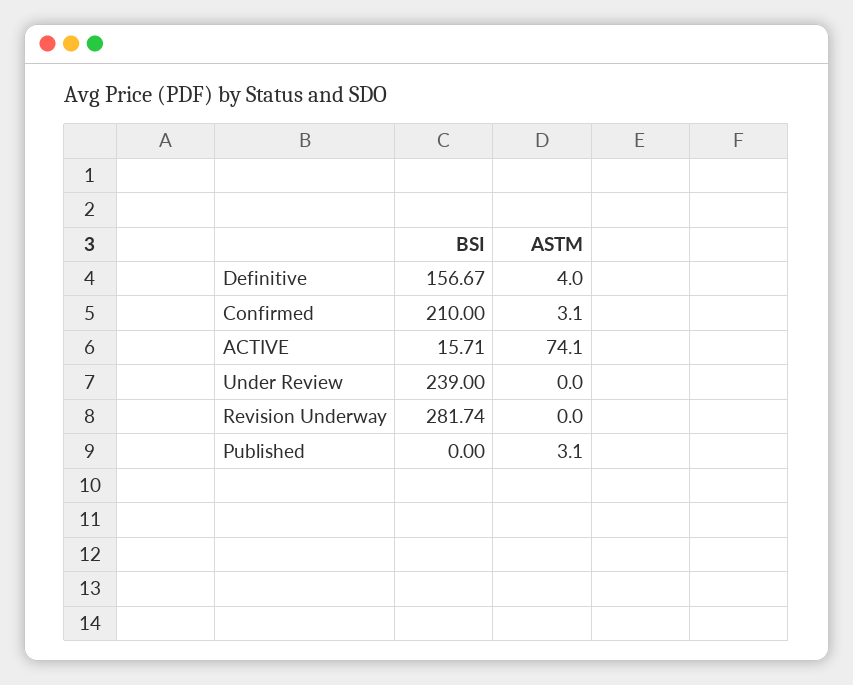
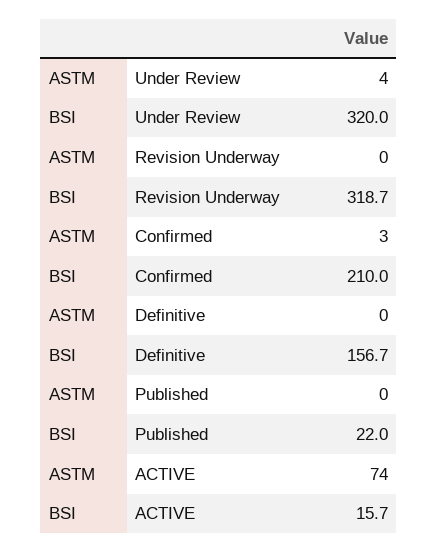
  {
    "BSI": {
      "Definitive": 156.67,
      "Confirmed": 210,
      "ACTIVE": 15.71,
-     "Under Review": 239,
+     "Under Review": 320,
-     "Revision Underway": 281.74,
+     "Revision Underway": 318.7,
-     "Published": 0
+     "Published": 22
    },
    "ASTM": {
-     "Definitive": 4,
+     "Definitive": 0,
      "Confirmed": 3.1,
      "ACTIVE": 74.1,
-     "Under Review": 0,
+     "Under Review": 4,
      "Revision Underway": 0,
-     "Published": 3.1
+     "Published": 0
    }
  }

